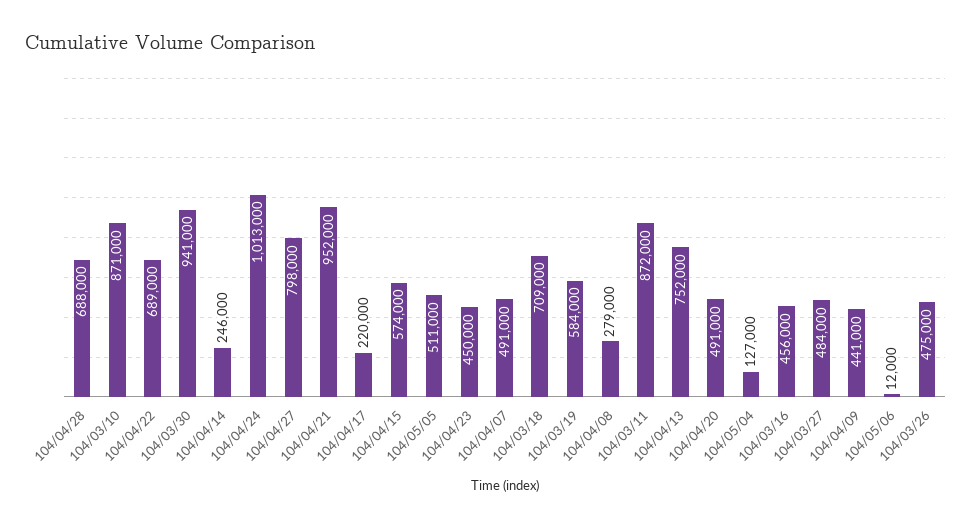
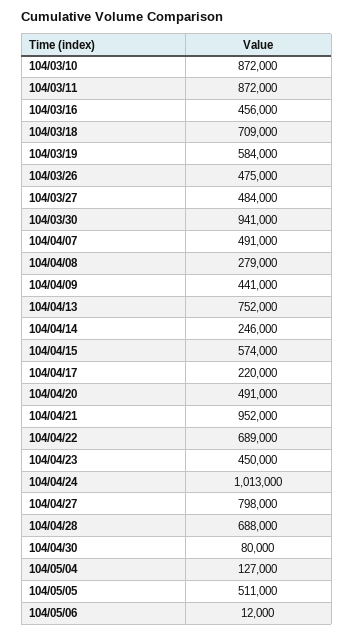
  {
    "104/04/28": 688000,
-   "104/03/10": 871000,
+   "104/03/10": 872000,
    "104/04/22": 689000,
    "104/03/30": 941000,
    "104/04/14": 246000,
    "104/04/24": 1013000,
    "104/04/27": 798000,
    "104/04/21": 952000,
    "104/04/17": 220000,
    "104/04/15": 574000,
    "104/05/05": 511000,
    "104/04/23": 450000,
    "104/04/07": 491000,
    "104/03/18": 709000,
    "104/03/19": 584000,
    "104/04/08": 279000,
    "104/03/11": 872000,
    "104/04/13": 752000,
    "104/04/20": 491000,
    "104/05/04": 127000,
    "104/03/16": 456000,
    "104/03/27": 484000,
    "104/04/09": 441000,
    "104/05/06": 12000,
-   "104/03/26": 475000
+   "104/03/26": 475000,
+   "104/04/30": 80000
  }

